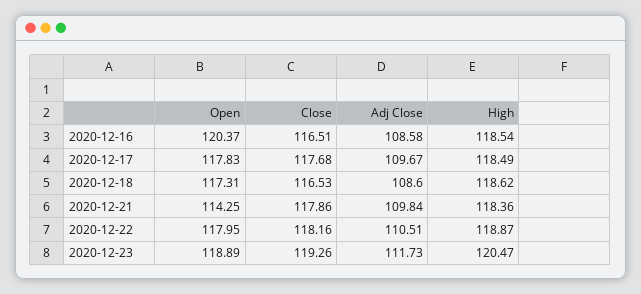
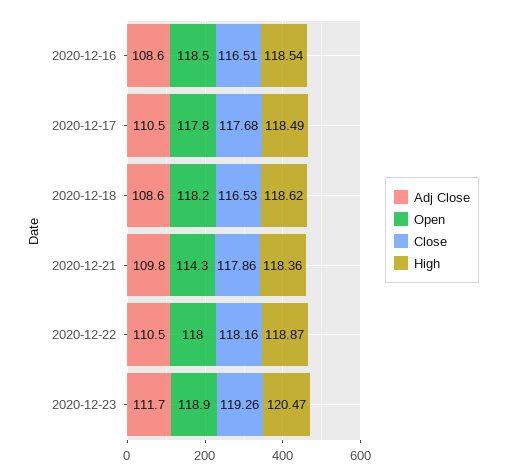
  {
    "Open": {
-     "2020-12-16": 120.37,
+     "2020-12-16": 118.5,
      "2020-12-17": 117.83,
-     "2020-12-18": 117.31,
+     "2020-12-18": 118.2,
      "2020-12-21": 114.25,
      "2020-12-22": 117.95,
      "2020-12-23": 118.89
    },
    "Close": {
      "2020-12-16": 116.51,
      "2020-12-17": 117.68,
      "2020-12-18": 116.53,
      "2020-12-21": 117.86,
      "2020-12-22": 118.16,
      "2020-12-23": 119.26
    },
    "Adj Close": {
      "2020-12-16": 108.58,
-     "2020-12-17": 109.67,
+     "2020-12-17": 110.5,
      "2020-12-18": 108.6,
      "2020-12-21": 109.84,
      "2020-12-22": 110.51,
      "2020-12-23": 111.73
    },
    "High": {
      "2020-12-16": 118.54,
      "2020-12-17": 118.49,
      "2020-12-18": 118.62,
      "2020-12-21": 118.36,
      "2020-12-22": 118.87,
      "2020-12-23": 120.47
    }
  }

